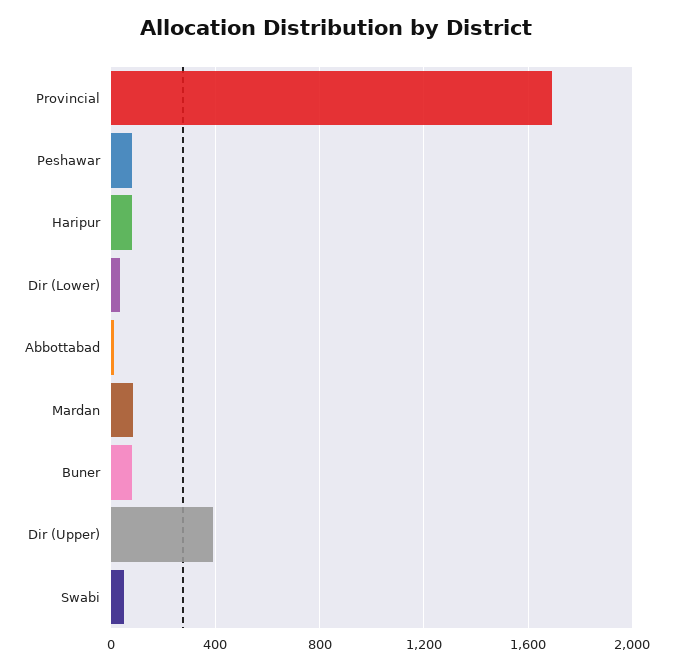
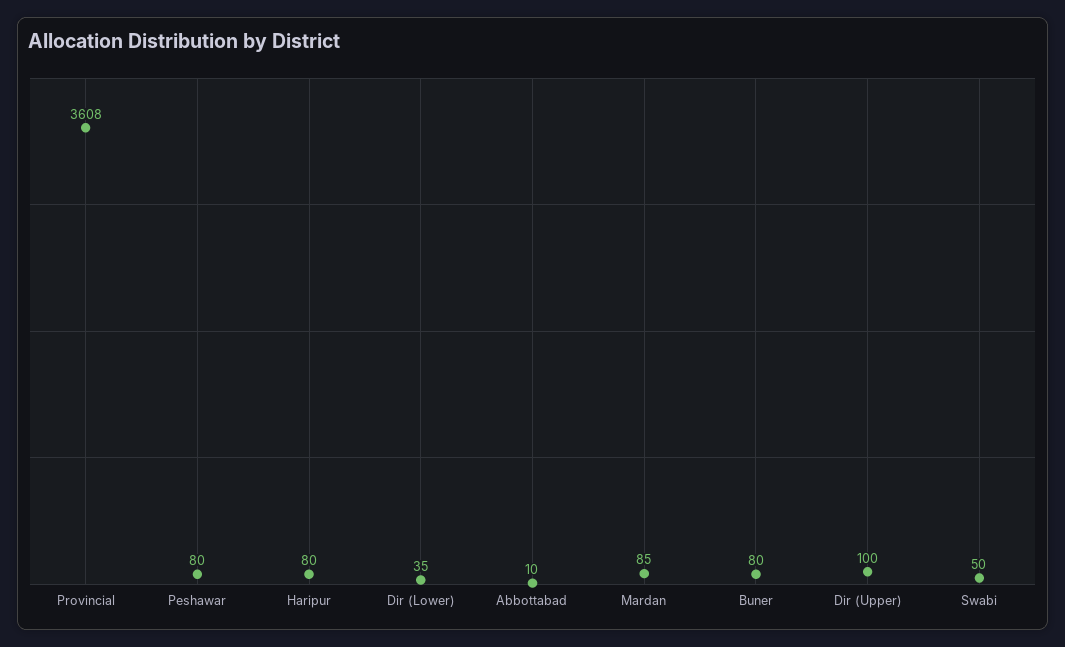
  {
-   "Provincial": 1700,
+   "Provincial": 3608,
    "Peshawar": 80,
    "Haripur": 80,
    "Dir (Lower)": 35,
    "Abbottabad": 10,
    "Mardan": 85,
    "Buner": 80,
-   "Dir (Upper)": 400,
+   "Dir (Upper)": 100,
    "Swabi": 50
  }

